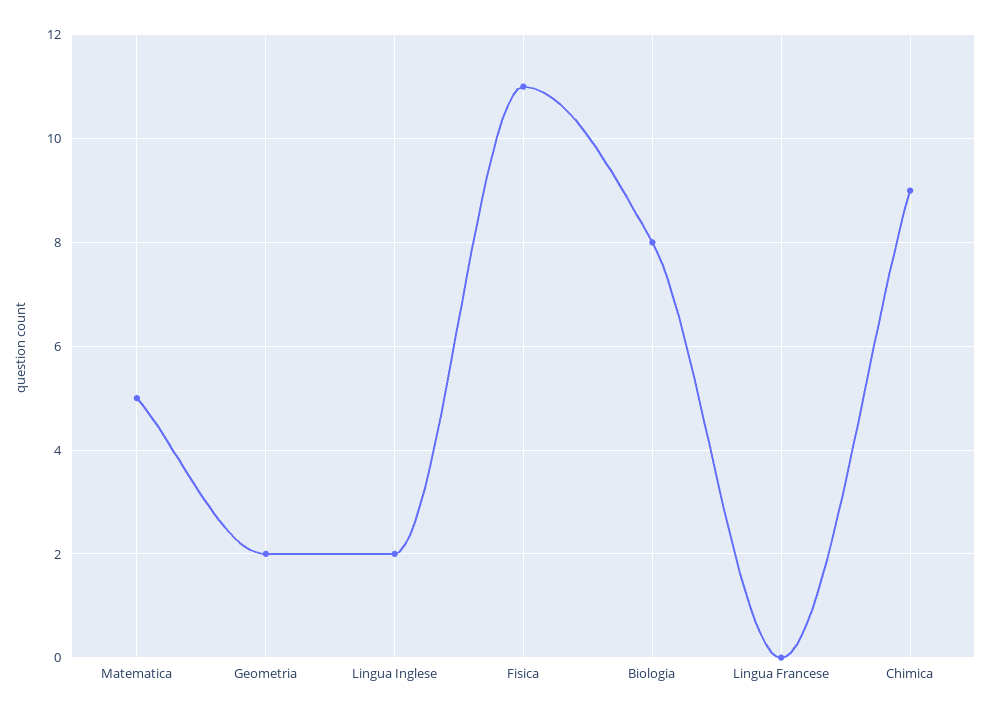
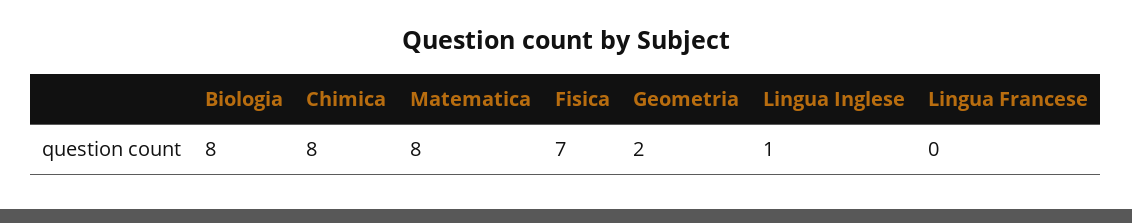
  {
-   "Matematica": 5,
+   "Matematica": 8,
    "Geometria": 2,
-   "Lingua Inglese": 2,
+   "Lingua Inglese": 1,
-   "Fisica": 11,
+   "Fisica": 7,
    "Biologia": 8,
    "Lingua Francese": 0,
-   "Chimica": 9
+   "Chimica": 8
  }

